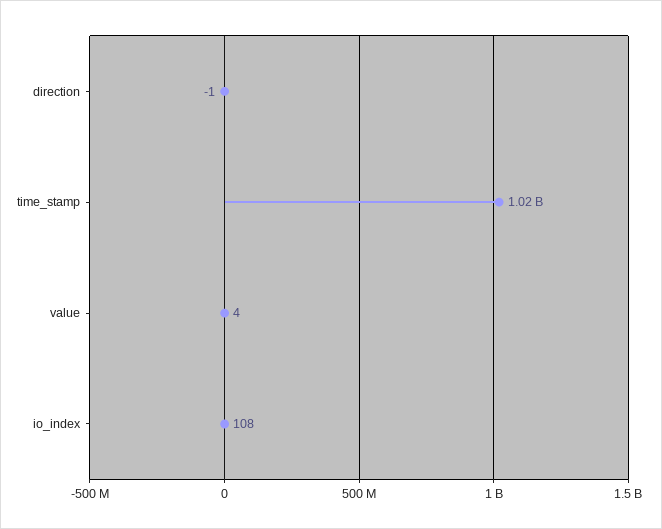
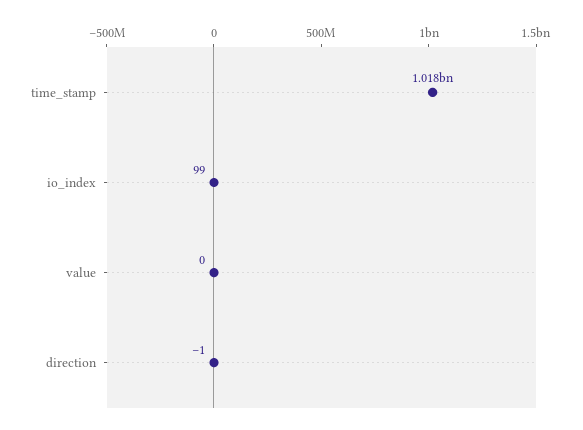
  {
    "direction": -1,
    "time_stamp": 1018000000,
-   "value": 4,
+   "value": 0,
-   "io_index": 108
+   "io_index": 99
  }

